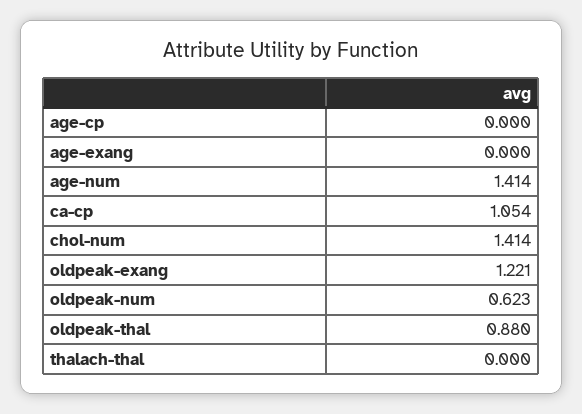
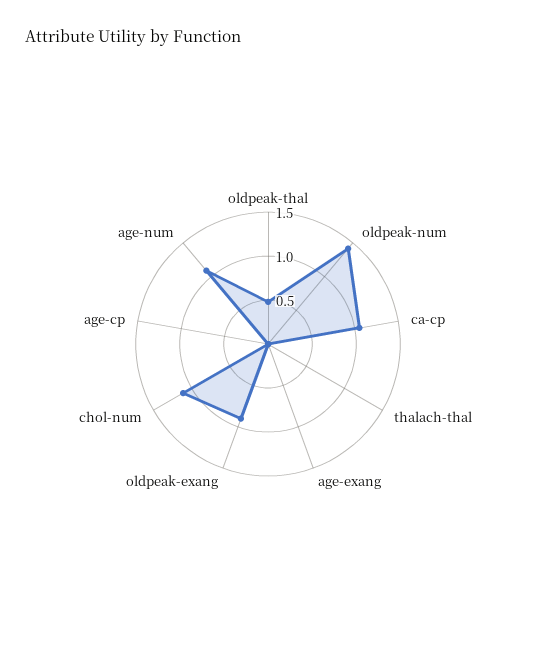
  {
    "age-cp": 0,
    "age-exang": 0,
-   "age-num": 1.414,
+   "age-num": 1.1,
    "ca-cp": 1.054,
-   "chol-num": 1.414,
+   "chol-num": 1.1,
-   "oldpeak-exang": 1.221,
+   "oldpeak-exang": 0.9,
-   "oldpeak-num": 0.623,
+   "oldpeak-num": 1.4,
-   "oldpeak-thal": 0.88,
+   "oldpeak-thal": 0.5,
    "thalach-thal": 0
  }

